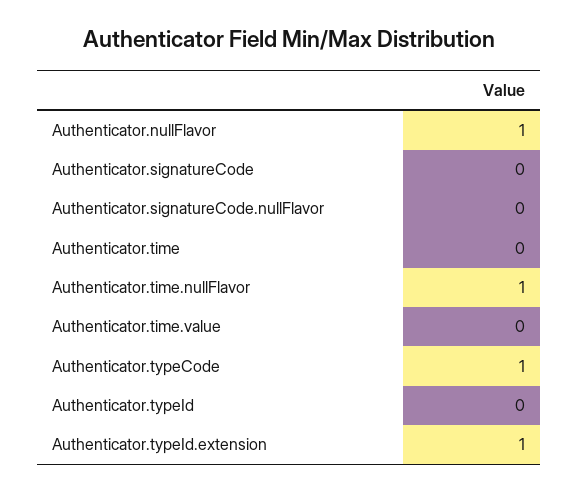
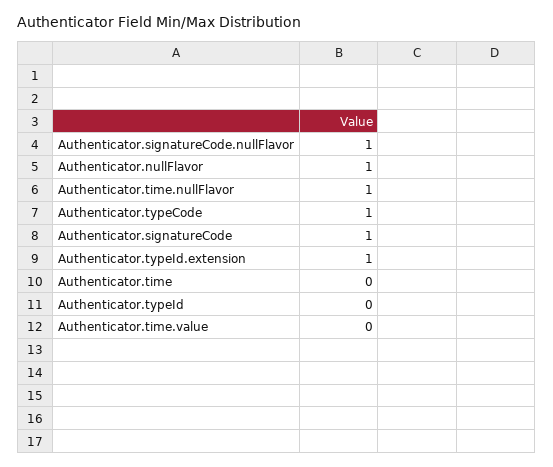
  {
    "Authenticator.nullFlavor": 1,
-   "Authenticator.signatureCode": 0,
+   "Authenticator.signatureCode": 1,
-   "Authenticator.signatureCode.nullFlavor": 0,
+   "Authenticator.signatureCode.nullFlavor": 1,
    "Authenticator.time": 0,
    "Authenticator.time.nullFlavor": 1,
    "Authenticator.time.value": 0,
    "Authenticator.typeCode": 1,
    "Authenticator.typeId": 0,
    "Authenticator.typeId.extension": 1
  }

